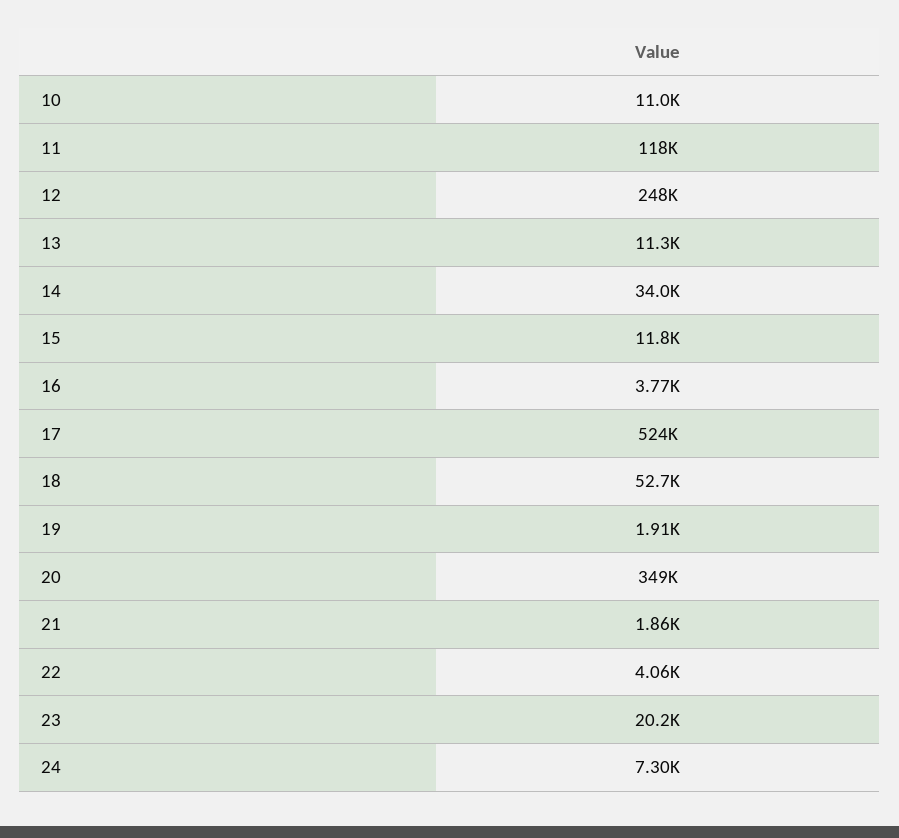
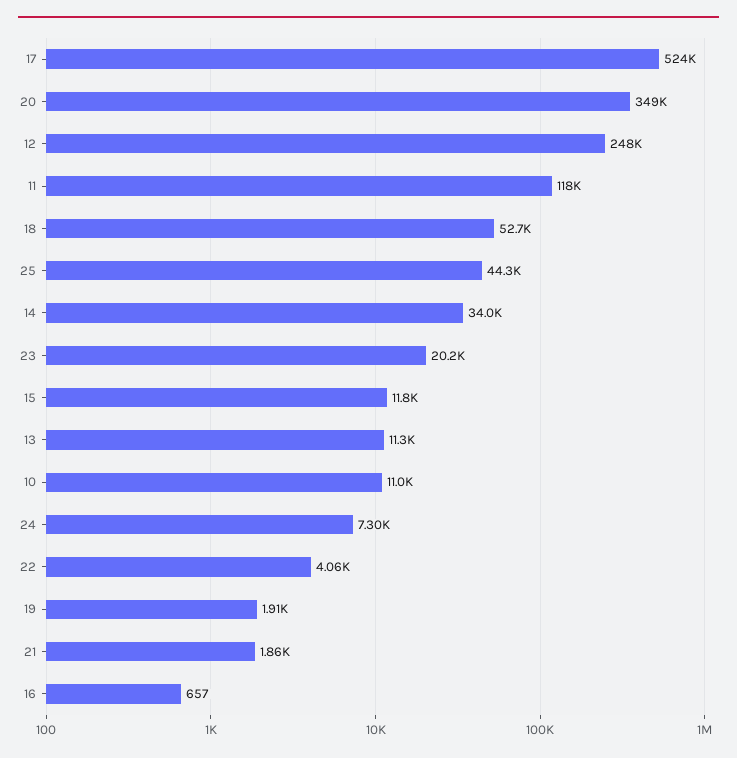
  {
    "10": 11000,
    "11": 118000,
    "12": 248000,
    "13": 11300,
    "14": 34000,
    "15": 11800,
-   "16": 3770,
+   "16": 657,
    "17": 524000,
    "18": 52700,
    "19": 1910,
    "20": 349000,
    "21": 1860,
    "22": 4060,
    "23": 20200,
-   "24": 7300
+   "24": 7300,
+   "25": 44300
  }

